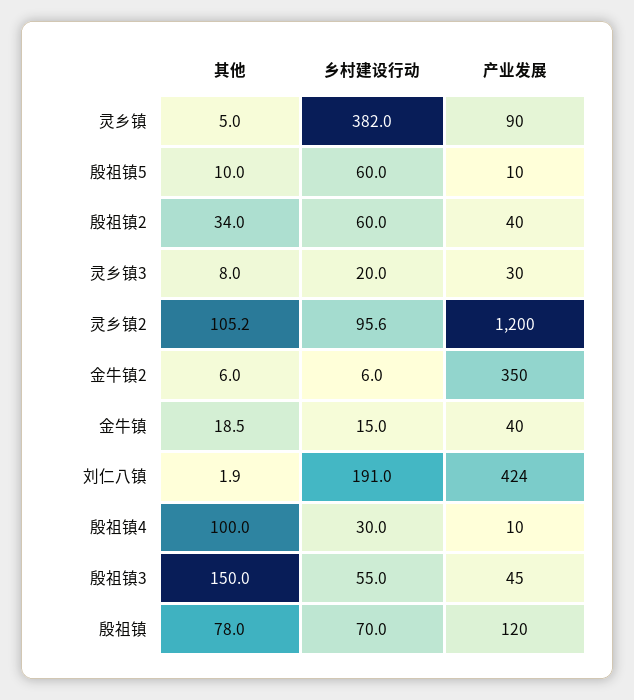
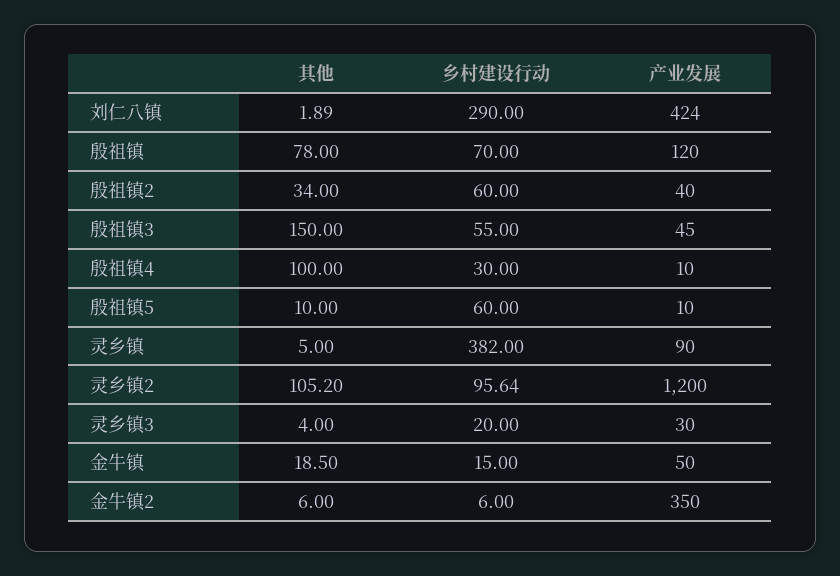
  {
    "其他": {
      "灵乡镇": 5,
      "殷祖镇5": 10,
      "殷祖镇2": 34,
-     "灵乡镇3": 8,
+     "灵乡镇3": 4,
      "灵乡镇2": 105.2,
      "金牛镇2": 6,
      "金牛镇": 18.5,
      "刘仁八镇": 1.89,
      "殷祖镇4": 100,
      "殷祖镇3": 150,
      "殷祖镇": 78
    },
    "乡村建设行动": {
      "灵乡镇": 382,
      "殷祖镇5": 60,
      "殷祖镇2": 60,
      "灵乡镇3": 20,
      "灵乡镇2": 95.64,
      "金牛镇2": 6,
      "金牛镇": 15,
-     "刘仁八镇": 191,
+     "刘仁八镇": 290,
      "殷祖镇4": 30,
      "殷祖镇3": 55,
      "殷祖镇": 70
    },
    "产业发展": {
      "灵乡镇": 90,
      "殷祖镇5": 10,
      "殷祖镇2": 40,
      "灵乡镇3": 30,
      "灵乡镇2": 1200,
      "金牛镇2": 350,
-     "金牛镇": 40,
+     "金牛镇": 50,
      "刘仁八镇": 424,
      "殷祖镇4": 10,
      "殷祖镇3": 45,
      "殷祖镇": 120
    }
  }

